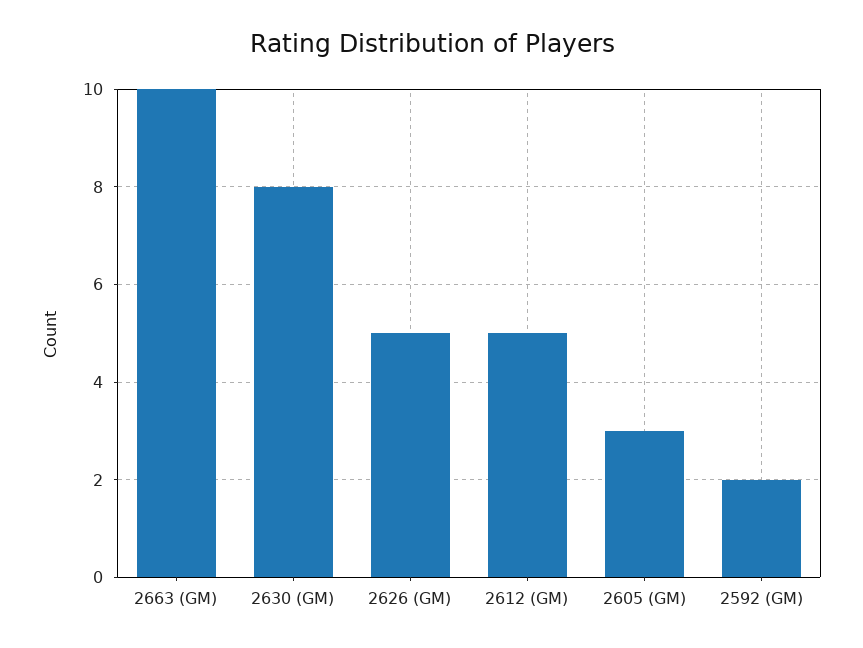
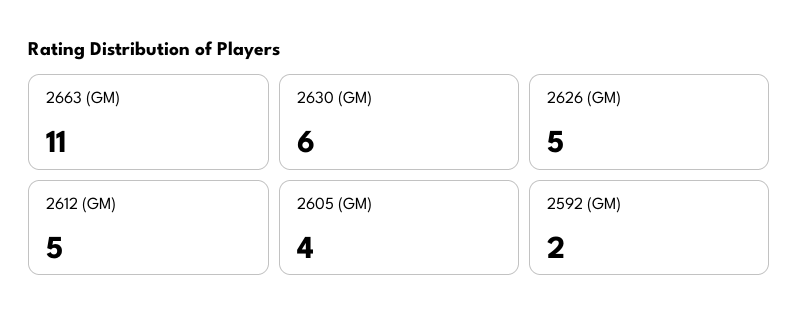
  {
-   "2663 (GM)": 10,
+   "2663 (GM)": 11,
-   "2630 (GM)": 8,
+   "2630 (GM)": 6,
    "2626 (GM)": 5,
    "2612 (GM)": 5,
-   "2605 (GM)": 3,
+   "2605 (GM)": 4,
    "2592 (GM)": 2
  }

